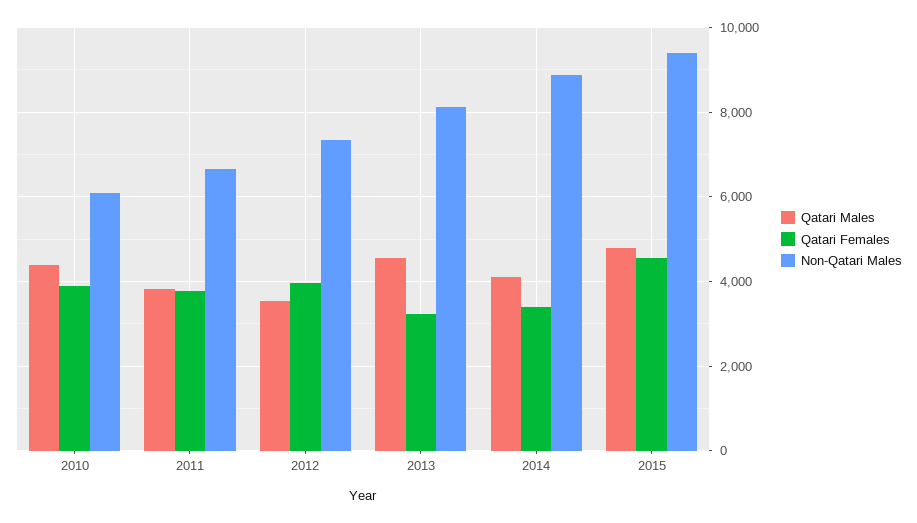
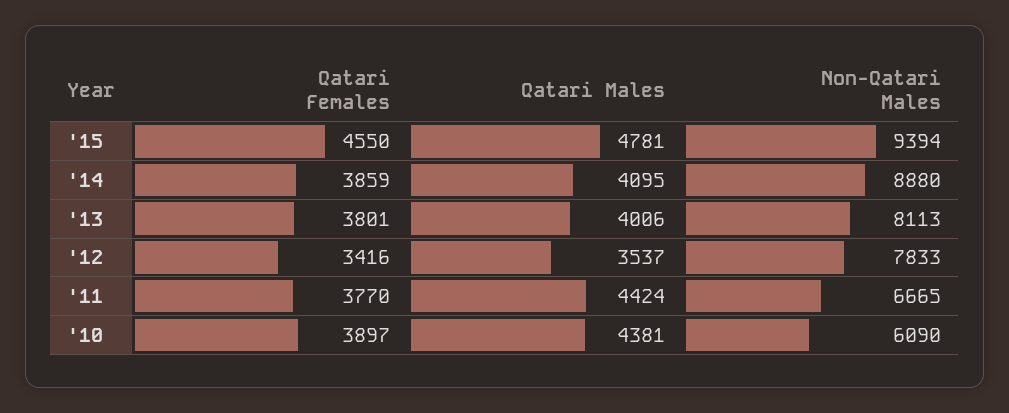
  {
    "Qatari Males": {
      "2010": 4381,
-     "2011": 3800,
+     "2011": 4424,
      "2012": 3537,
-     "2013": 4600,
+     "2013": 4006,
      "2014": 4095,
      "2015": 4781
    },
    "Qatari Females": {
      "2010": 3897,
      "2011": 3770,
-     "2012": 4000,
+     "2012": 3416,
-     "2013": 3200,
+     "2013": 3801,
-     "2014": 3400,
+     "2014": 3859,
      "2015": 4550
    },
    "Non-Qatari Males": {
      "2010": 6090,
      "2011": 6665,
-     "2012": 7400,
+     "2012": 7833,
      "2013": 8113,
      "2014": 8880,
      "2015": 9394
    }
  }

